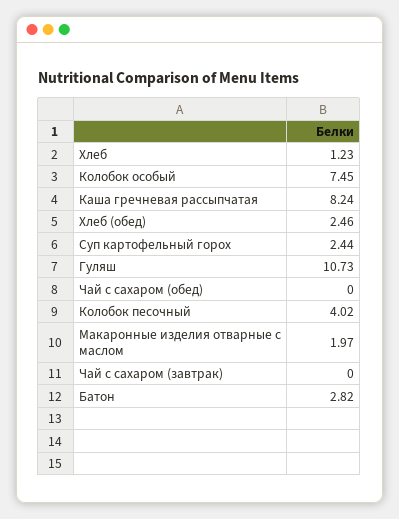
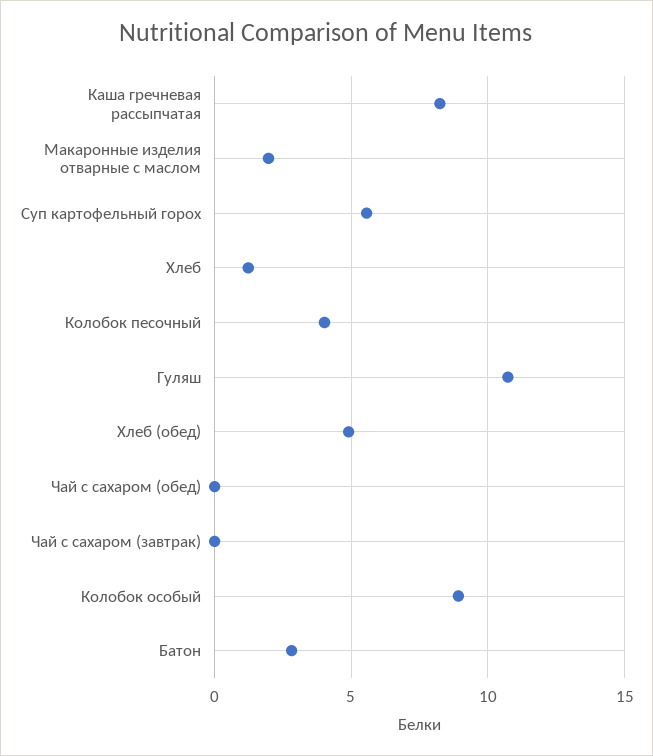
  {
    "Хлеб": 1.23,
-   "Колобок особый": 7.45,
+   "Колобок особый": 9,
    "Каша гречневая рассыпчатая": 8.24,
-   "Хлеб (обед)": 2.46,
+   "Хлеб (обед)": 5,
-   "Суп картофельный горох": 2.44,
+   "Суп картофельный горох": 5.5,
    "Гуляш": 10.73,
    "Чай с сахаром (обед)": 0,
    "Колобок песочный": 4.02,
    "Макаронные изделия отварные с маслом": 1.97,
    "Чай с сахаром (завтрак)": 0,
    "Батон": 2.82
  }

